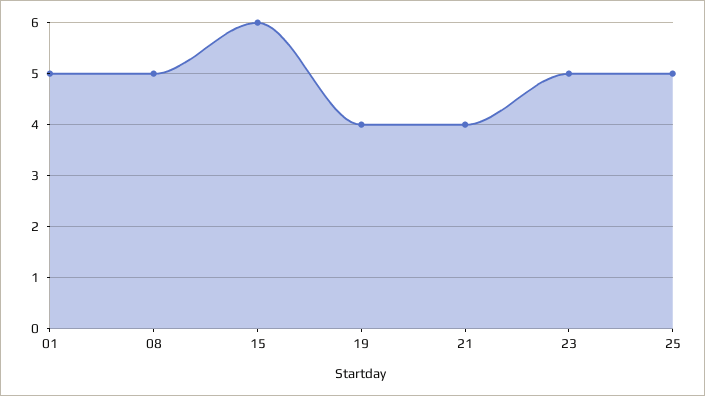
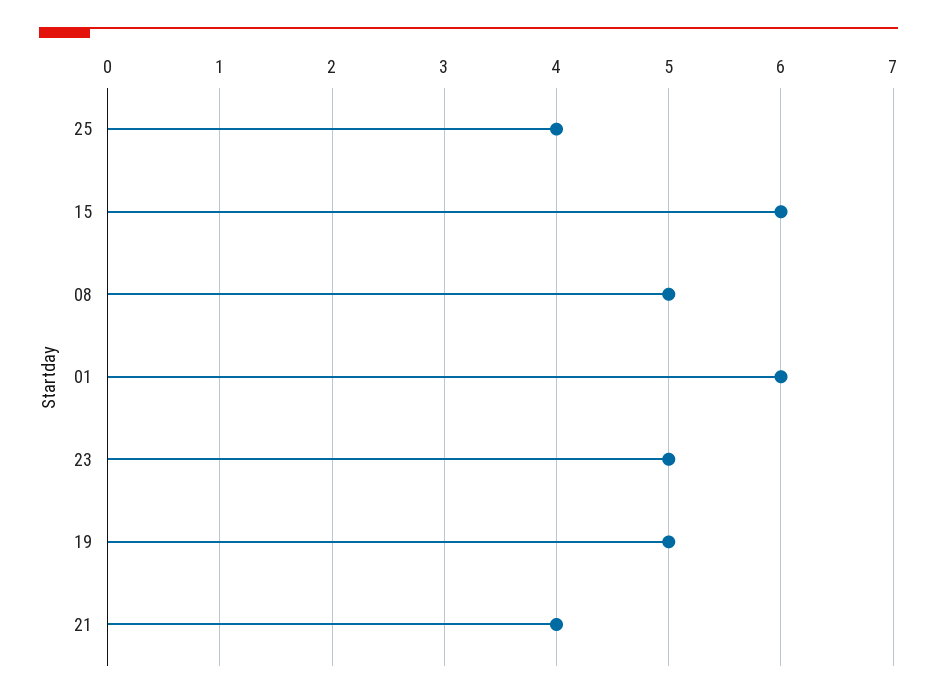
  {
-   "01": 5,
+   "01": 6,
    "08": 5,
    "15": 6,
-   "19": 4,
+   "19": 5,
    "21": 4,
    "23": 5,
-   "25": 5
+   "25": 4
  }

